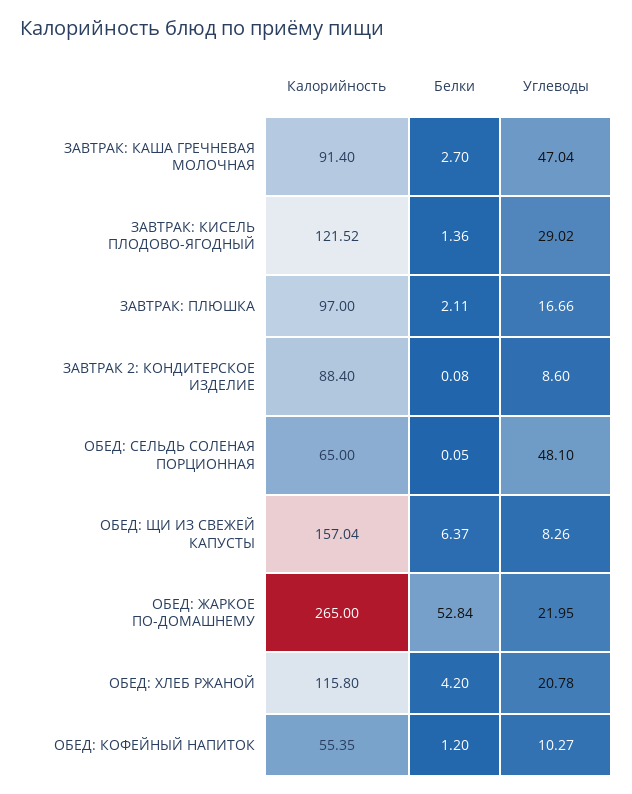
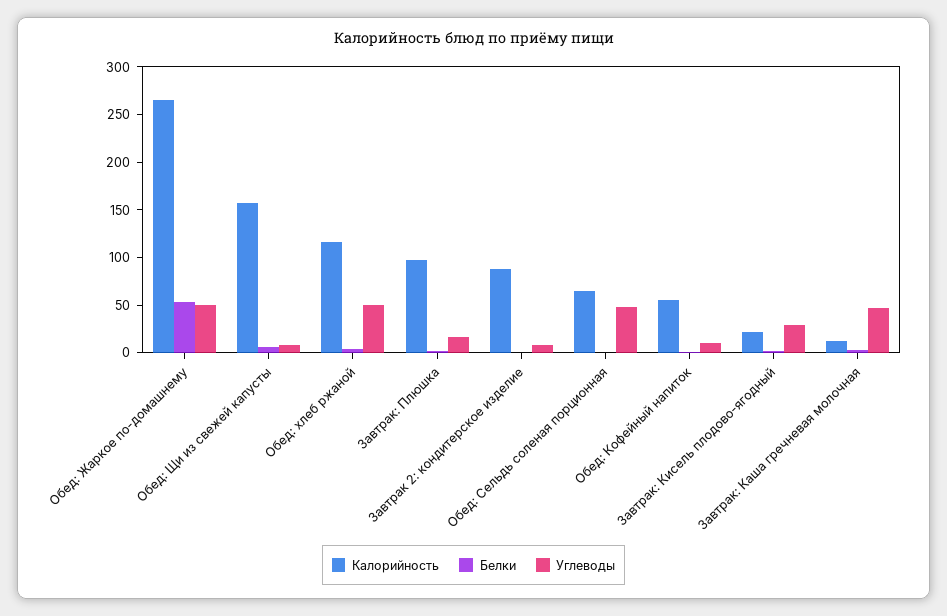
  {
    "Калорийность": {
-     "ЗАВТРАК: КАША ГРЕЧНЕВАЯ МОЛОЧНАЯ": 91.4,
+     "ЗАВТРАК: КАША ГРЕЧНЕВАЯ МОЛОЧНАЯ": 10,
-     "ЗАВТРАК: КИСЕЛЬ ПЛОДОВО-ЯГОДНЫЙ": 121.52,
+     "ЗАВТРАК: КИСЕЛЬ ПЛОДОВО-ЯГОДНЫЙ": 20,
      "ЗАВТРАК: ПЛЮШКА": 97,
      "ЗАВТРАК 2: КОНДИТЕРСКОЕ ИЗДЕЛИЕ": 88.4,
      "ОБЕД: СЕЛЬДЬ СОЛЕНАЯ ПОРЦИОННАЯ": 65,
      "ОБЕД: ЩИ ИЗ СВЕЖЕЙ КАПУСТЫ": 157.04,
      "ОБЕД: ЖАРКОЕ ПО-ДОМАШНЕМУ": 265,
      "ОБЕД: ХЛЕБ РЖАНОЙ": 115.8,
      "ОБЕД: КОФЕЙНЫЙ НАПИТОК": 55.35
    },
    "Белки": {
      "ЗАВТРАК: КАША ГРЕЧНЕВАЯ МОЛОЧНАЯ": 2.7,
      "ЗАВТРАК: КИСЕЛЬ ПЛОДОВО-ЯГОДНЫЙ": 1.36,
      "ЗАВТРАК: ПЛЮШКА": 2.11,
      "ЗАВТРАК 2: КОНДИТЕРСКОЕ ИЗДЕЛИЕ": 0.08,
      "ОБЕД: СЕЛЬДЬ СОЛЕНАЯ ПОРЦИОННАЯ": 0.05,
      "ОБЕД: ЩИ ИЗ СВЕЖЕЙ КАПУСТЫ": 6.37,
      "ОБЕД: ЖАРКОЕ ПО-ДОМАШНЕМУ": 52.84,
      "ОБЕД: ХЛЕБ РЖАНОЙ": 4.2,
      "ОБЕД: КОФЕЙНЫЙ НАПИТОК": 1.2
    },
    "Углеводы": {
      "ЗАВТРАК: КАША ГРЕЧНЕВАЯ МОЛОЧНАЯ": 47.04,
      "ЗАВТРАК: КИСЕЛЬ ПЛОДОВО-ЯГОДНЫЙ": 29.02,
      "ЗАВТРАК: ПЛЮШКА": 16.66,
      "ЗАВТРАК 2: КОНДИТЕРСКОЕ ИЗДЕЛИЕ": 8.6,
      "ОБЕД: СЕЛЬДЬ СОЛЕНАЯ ПОРЦИОННАЯ": 48.1,
      "ОБЕД: ЩИ ИЗ СВЕЖЕЙ КАПУСТЫ": 8.26,
-     "ОБЕД: ЖАРКОЕ ПО-ДОМАШНЕМУ": 21.95,
+     "ОБЕД: ЖАРКОЕ ПО-ДОМАШНЕМУ": 50,
-     "ОБЕД: ХЛЕБ РЖАНОЙ": 20.78,
+     "ОБЕД: ХЛЕБ РЖАНОЙ": 50,
      "ОБЕД: КОФЕЙНЫЙ НАПИТОК": 10.27
    }
  }

